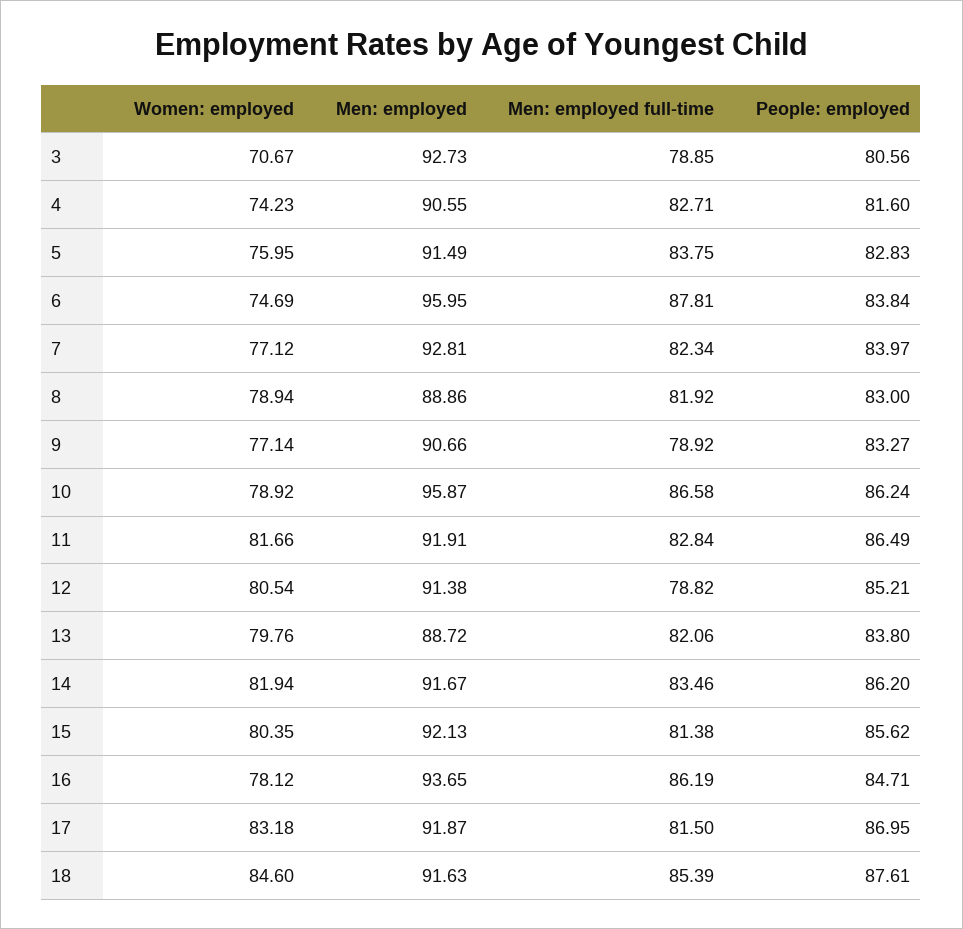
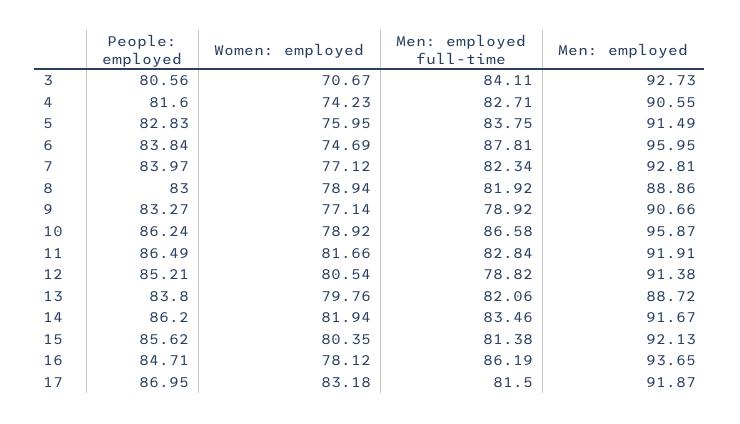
  {
    "Women: employed": {
      "3": 70.67,
      "4": 74.23,
      "5": 75.95,
      "6": 74.69,
      "7": 77.12,
      "8": 78.94,
      "9": 77.14,
      "10": 78.92,
      "11": 81.66,
      "12": 80.54,
      "13": 79.76,
      "14": 81.94,
      "15": 80.35,
      "16": 78.12,
-     "17": 83.18,
+     "17": 83.18
-     "18": 84.6
    },
    "Men: employed": {
      "3": 92.73,
      "4": 90.55,
      "5": 91.49,
      "6": 95.95,
      "7": 92.81,
      "8": 88.86,
      "9": 90.66,
      "10": 95.87,
      "11": 91.91,
      "12": 91.38,
      "13": 88.72,
      "14": 91.67,
      "15": 92.13,
      "16": 93.65,
-     "17": 91.87,
+     "17": 91.87
-     "18": 91.63
    },
    "Men: employed full-time": {
-     "3": 78.85,
+     "3": 84.11,
      "4": 82.71,
      "5": 83.75,
      "6": 87.81,
      "7": 82.34,
      "8": 81.92,
      "9": 78.92,
      "10": 86.58,
      "11": 82.84,
      "12": 78.82,
      "13": 82.06,
      "14": 83.46,
      "15": 81.38,
      "16": 86.19,
-     "17": 81.5,
+     "17": 81.5
-     "18": 85.39
    },
    "People: employed": {
      "3": 80.56,
      "4": 81.6,
      "5": 82.83,
      "6": 83.84,
      "7": 83.97,
      "8": 83,
      "9": 83.27,
      "10": 86.24,
      "11": 86.49,
      "12": 85.21,
      "13": 83.8,
      "14": 86.2,
      "15": 85.62,
      "16": 84.71,
-     "17": 86.95,
+     "17": 86.95
-     "18": 87.61
    }
  }

